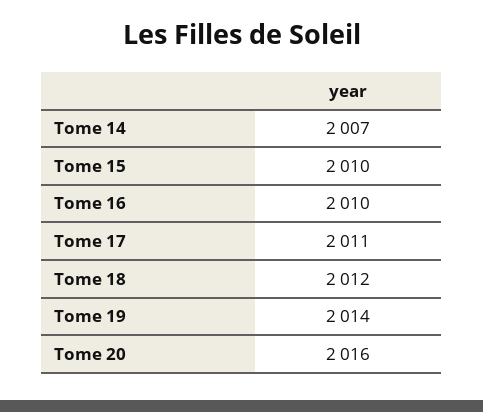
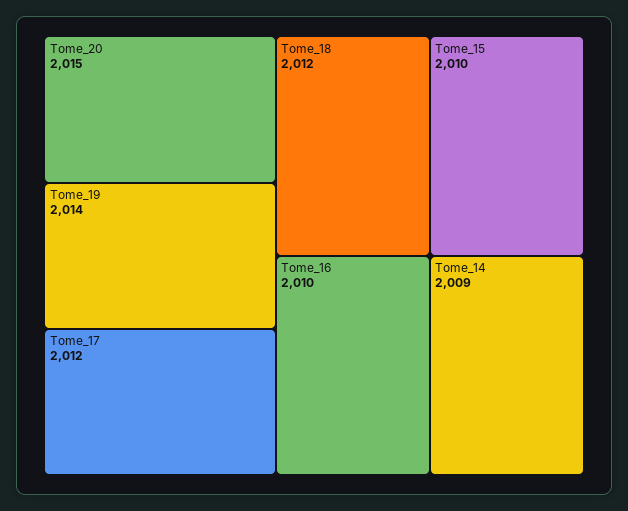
  {
-   "Tome 14": 2007,
+   "Tome 14": 2009,
    "Tome 15": 2010,
    "Tome 16": 2010,
-   "Tome 17": 2011,
+   "Tome 17": 2012,
    "Tome 18": 2012,
    "Tome 19": 2014,
-   "Tome 20": 2016
+   "Tome 20": 2015
  }

